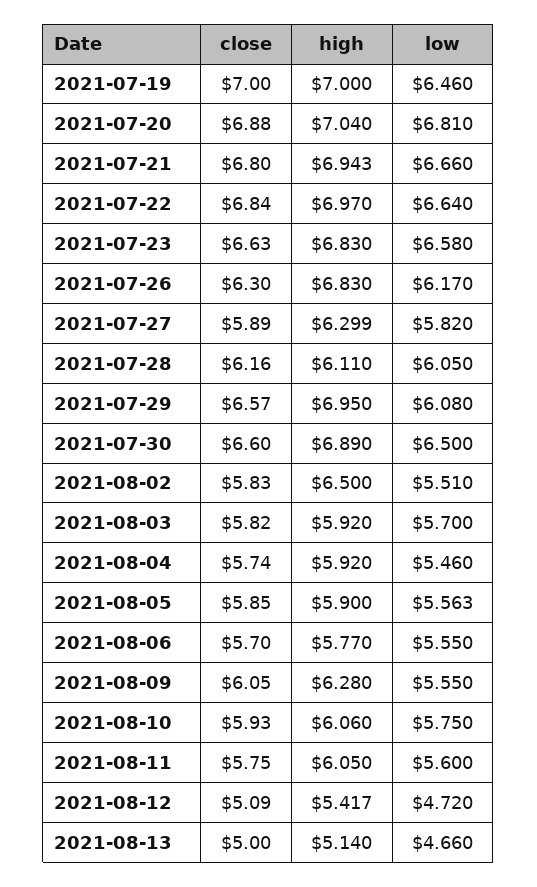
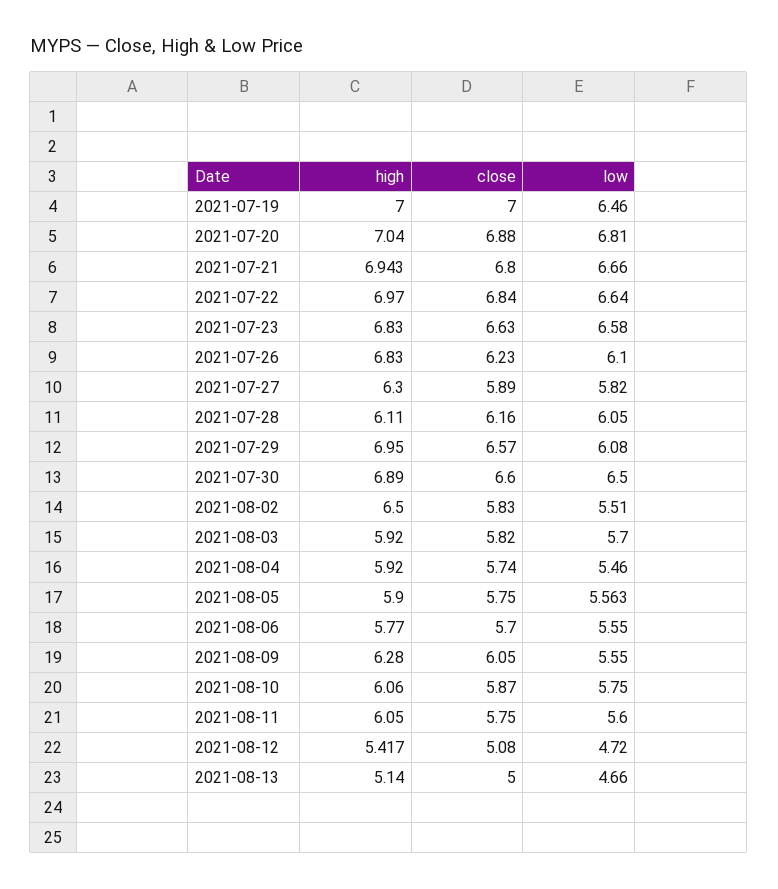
  {
    "close": {
      "2021-07-19": 7,
      "2021-07-20": 6.88,
      "2021-07-21": 6.8,
      "2021-07-22": 6.84,
      "2021-07-23": 6.63,
-     "2021-07-26": 6.3,
+     "2021-07-26": 6.23,
      "2021-07-27": 5.89,
      "2021-07-28": 6.16,
      "2021-07-29": 6.57,
      "2021-07-30": 6.6,
      "2021-08-02": 5.83,
      "2021-08-03": 5.82,
      "2021-08-04": 5.74,
-     "2021-08-05": 5.85,
+     "2021-08-05": 5.75,
      "2021-08-06": 5.7,
      "2021-08-09": 6.05,
-     "2021-08-10": 5.93,
+     "2021-08-10": 5.87,
      "2021-08-11": 5.75,
-     "2021-08-12": 5.09,
+     "2021-08-12": 5.08,
      "2021-08-13": 5
    },
    "high": {
      "2021-07-19": 7,
      "2021-07-20": 7.04,
      "2021-07-21": 6.943,
      "2021-07-22": 6.97,
      "2021-07-23": 6.83,
      "2021-07-26": 6.83,
-     "2021-07-27": 6.299,
+     "2021-07-27": 6.3,
      "2021-07-28": 6.11,
      "2021-07-29": 6.95,
      "2021-07-30": 6.89,
      "2021-08-02": 6.5,
      "2021-08-03": 5.92,
      "2021-08-04": 5.92,
      "2021-08-05": 5.9,
      "2021-08-06": 5.77,
      "2021-08-09": 6.28,
      "2021-08-10": 6.06,
      "2021-08-11": 6.05,
      "2021-08-12": 5.417,
      "2021-08-13": 5.14
    },
    "low": {
      "2021-07-19": 6.46,
      "2021-07-20": 6.81,
      "2021-07-21": 6.66,
      "2021-07-22": 6.64,
      "2021-07-23": 6.58,
-     "2021-07-26": 6.17,
+     "2021-07-26": 6.1,
      "2021-07-27": 5.82,
      "2021-07-28": 6.05,
      "2021-07-29": 6.08,
      "2021-07-30": 6.5,
      "2021-08-02": 5.51,
      "2021-08-03": 5.7,
      "2021-08-04": 5.46,
      "2021-08-05": 5.563,
      "2021-08-06": 5.55,
      "2021-08-09": 5.55,
      "2021-08-10": 5.75,
      "2021-08-11": 5.6,
      "2021-08-12": 4.72,
      "2021-08-13": 4.66
    }
  }

